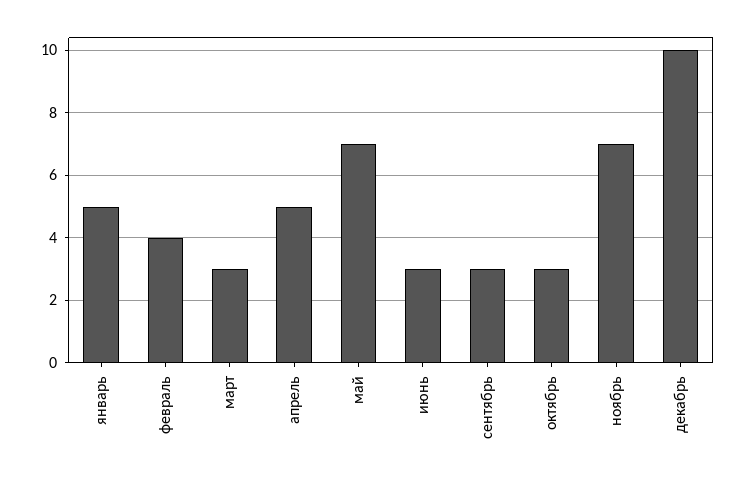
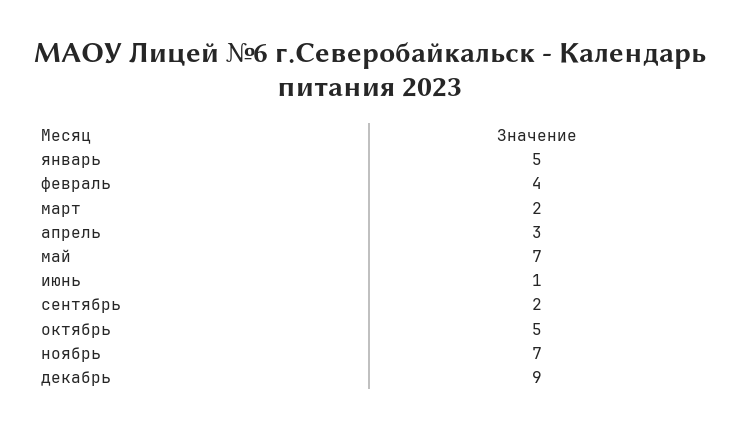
  {
    "январь": 5,
    "февраль": 4,
-   "март": 3,
+   "март": 2,
-   "апрель": 5,
+   "апрель": 3,
    "май": 7,
-   "июнь": 3,
+   "июнь": 1,
-   "сентябрь": 3,
+   "сентябрь": 2,
-   "октябрь": 3,
+   "октябрь": 5,
    "ноябрь": 7,
-   "декабрь": 10
+   "декабрь": 9
  }

